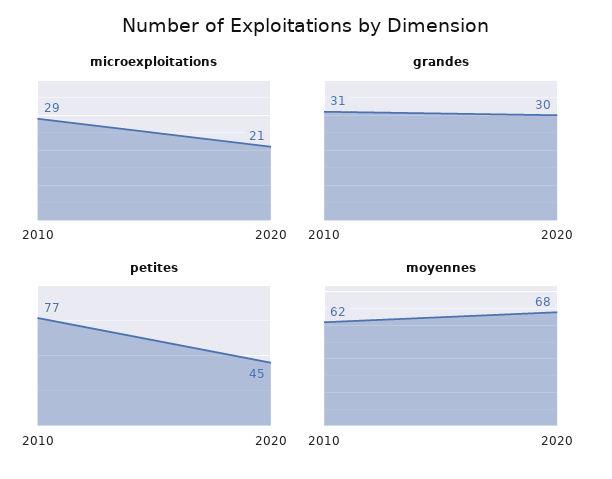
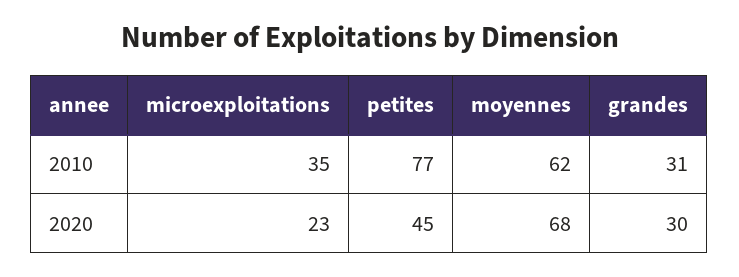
  {
    "microexploitations": {
-     "2010": 29,
+     "2010": 35,
-     "2020": 21
+     "2020": 23
    },
    "grandes": {
      "2010": 31,
      "2020": 30
    },
    "petites": {
      "2010": 77,
      "2020": 45
    },
    "moyennes": {
      "2010": 62,
      "2020": 68
    }
  }

